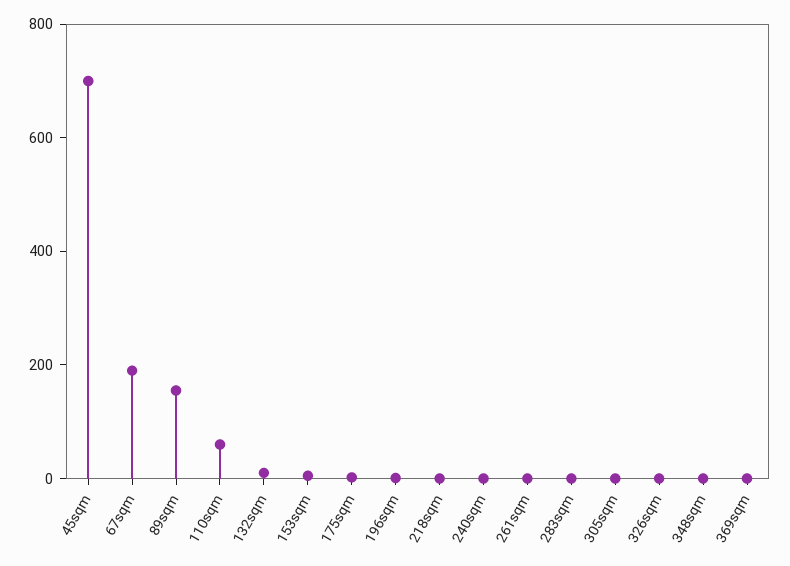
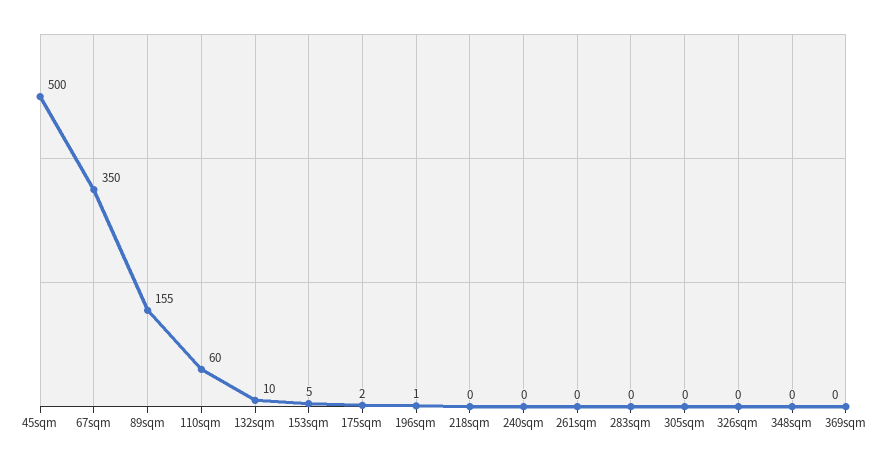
  {
-   "45sqm": 700,
+   "45sqm": 500,
-   "67sqm": 200,
+   "67sqm": 350,
    "89sqm": 155,
    "110sqm": 60,
    "132sqm": 10,
    "153sqm": 5,
    "175sqm": 2,
    "196sqm": 1,
    "218sqm": 0,
    "240sqm": 0,
    "261sqm": 0,
    "283sqm": 0,
    "305sqm": 0,
    "326sqm": 0,
    "348sqm": 0,
    "369sqm": 0
  }

